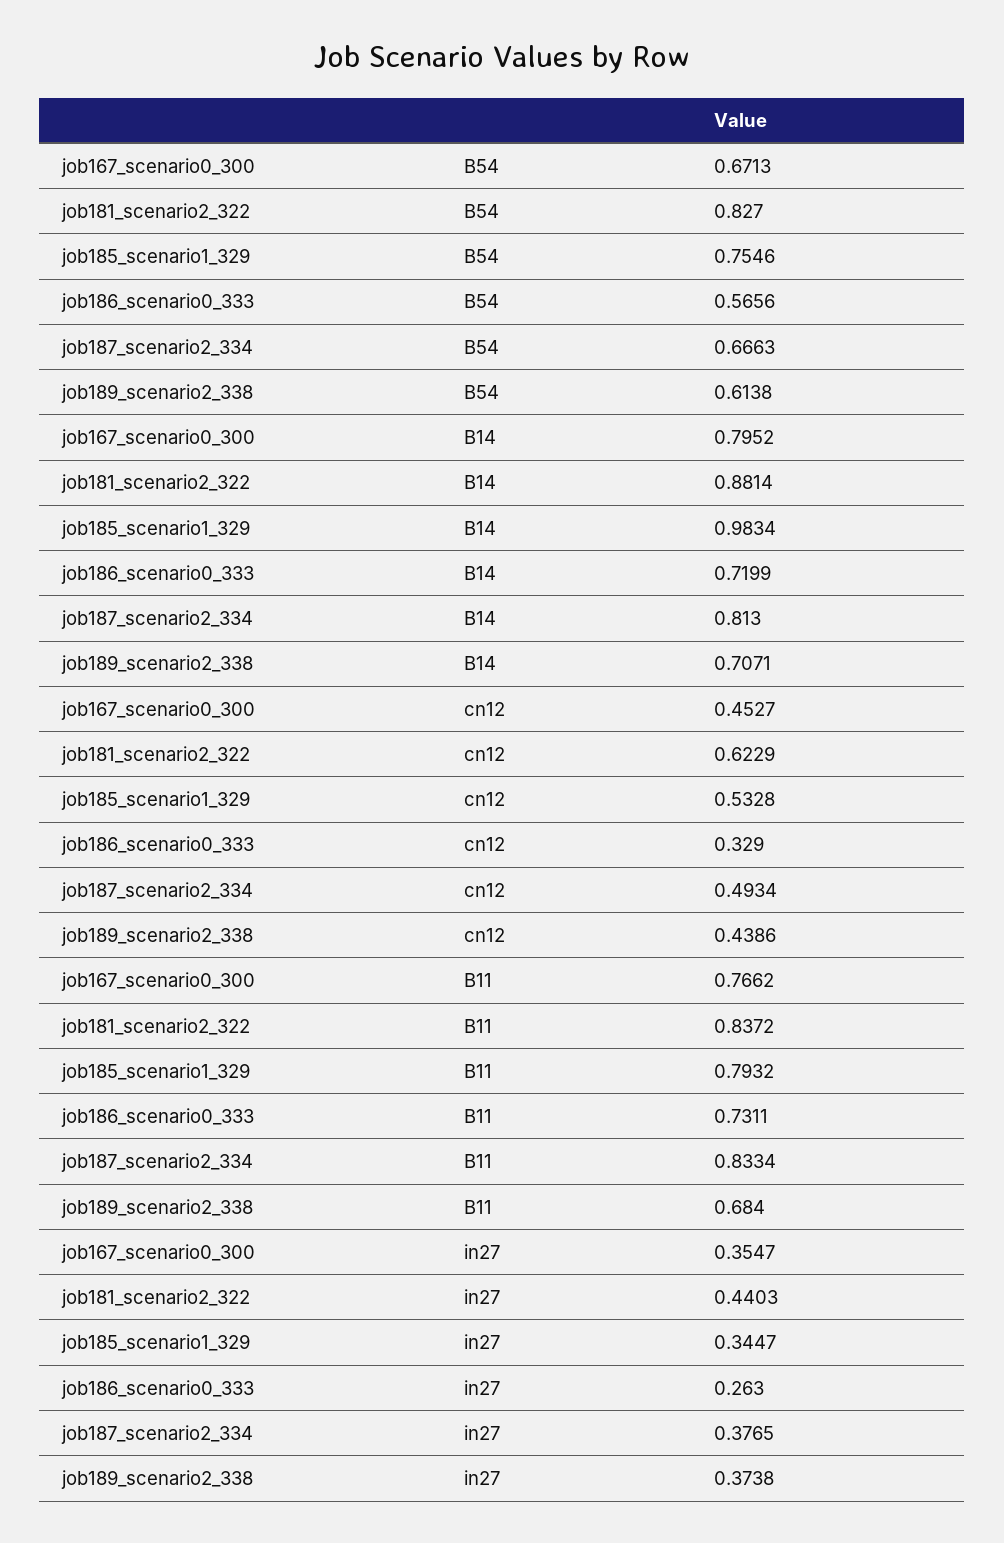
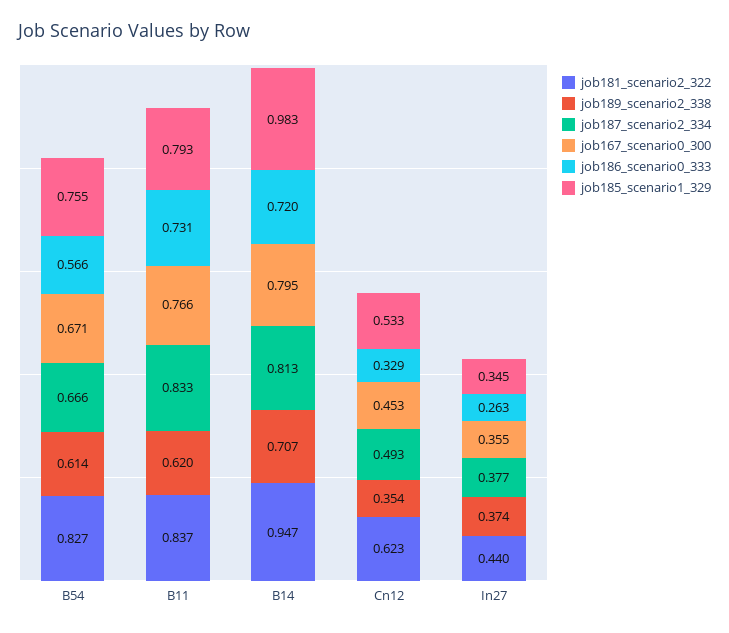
  {
    "job167_scenario0_300": {
      "B54": 0.6713,
      "B14": 0.7952,
      "cn12": 0.4527,
      "B11": 0.7662,
      "in27": 0.3547
    },
    "job181_scenario2_322": {
      "B54": 0.827,
-     "B14": 0.8814,
+     "B14": 0.947,
      "cn12": 0.6229,
      "B11": 0.8372,
      "in27": 0.4403
    },
    "job185_scenario1_329": {
      "B54": 0.7546,
      "B14": 0.9834,
      "cn12": 0.5328,
      "B11": 0.7932,
      "in27": 0.3447
    },
    "job186_scenario0_333": {
      "B54": 0.5656,
      "B14": 0.7199,
      "cn12": 0.329,
      "B11": 0.7311,
      "in27": 0.263
    },
    "job187_scenario2_334": {
      "B54": 0.6663,
      "B14": 0.813,
      "cn12": 0.4934,
      "B11": 0.8334,
      "in27": 0.3765
    },
    "job189_scenario2_338": {
      "B54": 0.6138,
      "B14": 0.7071,
-     "cn12": 0.4386,
+     "cn12": 0.354,
-     "B11": 0.684,
+     "B11": 0.62,
      "in27": 0.3738
    }
  }

